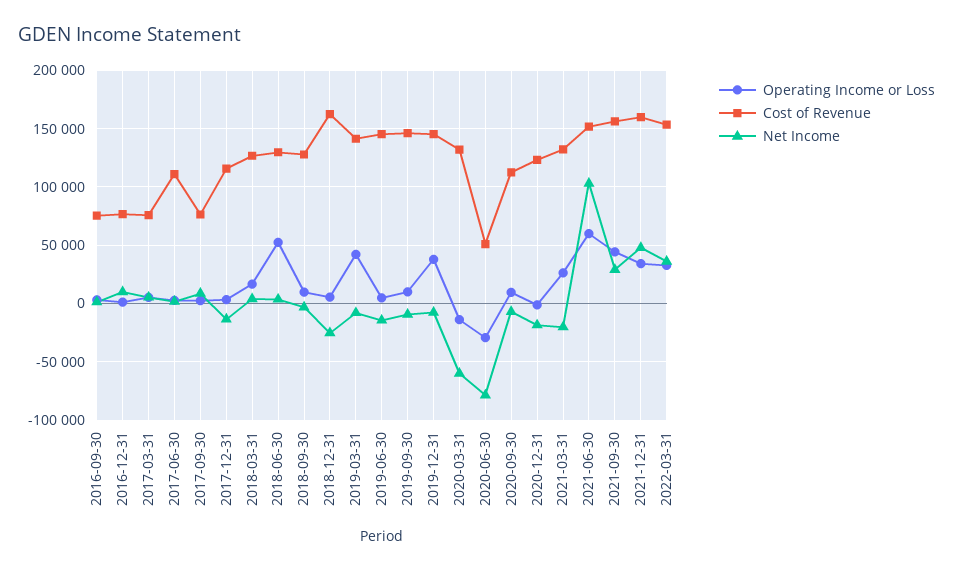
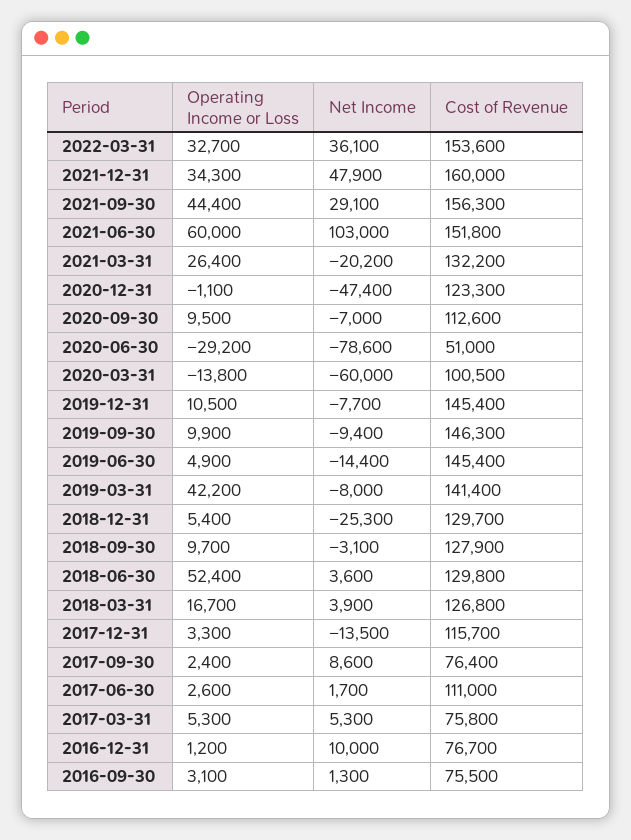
  {
    "Operating Income or Loss": {
      "2016-09-30": 3100,
      "2016-12-31": 1200,
      "2017-03-31": 5300,
      "2017-06-30": 2600,
      "2017-09-30": 2400,
      "2017-12-31": 3300,
      "2018-03-31": 16700,
      "2018-06-30": 52400,
      "2018-09-30": 9700,
      "2018-12-31": 5400,
      "2019-03-31": 42200,
      "2019-06-30": 4900,
      "2019-09-30": 9900,
-     "2019-12-31": 40000,
+     "2019-12-31": 10500,
      "2020-03-31": -13800,
      "2020-06-30": -29200,
      "2020-09-30": 9500,
      "2020-12-31": -1100,
      "2021-03-31": 26400,
      "2021-06-30": 60000,
      "2021-09-30": 44400,
      "2021-12-31": 34300,
      "2022-03-31": 32700
    },
    "Cost of Revenue": {
      "2016-09-30": 75500,
      "2016-12-31": 76700,
      "2017-03-31": 75800,
      "2017-06-30": 111000,
      "2017-09-30": 76400,
      "2017-12-31": 115700,
      "2018-03-31": 126800,
      "2018-06-30": 129800,
      "2018-09-30": 127900,
-     "2018-12-31": 160000,
+     "2018-12-31": 129700,
      "2019-03-31": 141400,
      "2019-06-30": 145400,
      "2019-09-30": 146300,
      "2019-12-31": 145400,
-     "2020-03-31": 130000,
+     "2020-03-31": 100500,
      "2020-06-30": 51000,
      "2020-09-30": 112600,
      "2020-12-31": 123300,
      "2021-03-31": 132200,
      "2021-06-30": 151800,
      "2021-09-30": 156300,
      "2021-12-31": 160000,
      "2022-03-31": 153600
    },
    "Net Income": {
      "2016-09-30": 1300,
      "2016-12-31": 10000,
      "2017-03-31": 5300,
      "2017-06-30": 1700,
      "2017-09-30": 8600,
      "2017-12-31": -13500,
      "2018-03-31": 3900,
      "2018-06-30": 3600,
      "2018-09-30": -3100,
      "2018-12-31": -25300,
      "2019-03-31": -8000,
      "2019-06-30": -14400,
      "2019-09-30": -9400,
      "2019-12-31": -7700,
      "2020-03-31": -60000,
      "2020-06-30": -78600,
      "2020-09-30": -7000,
-     "2020-12-31": -20000,
+     "2020-12-31": -47400,
      "2021-03-31": -20200,
      "2021-06-30": 103000,
      "2021-09-30": 29100,
      "2021-12-31": 47900,
      "2022-03-31": 36100
    }
  }

